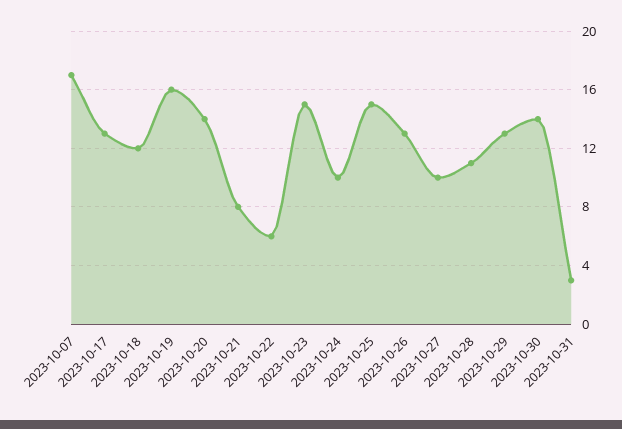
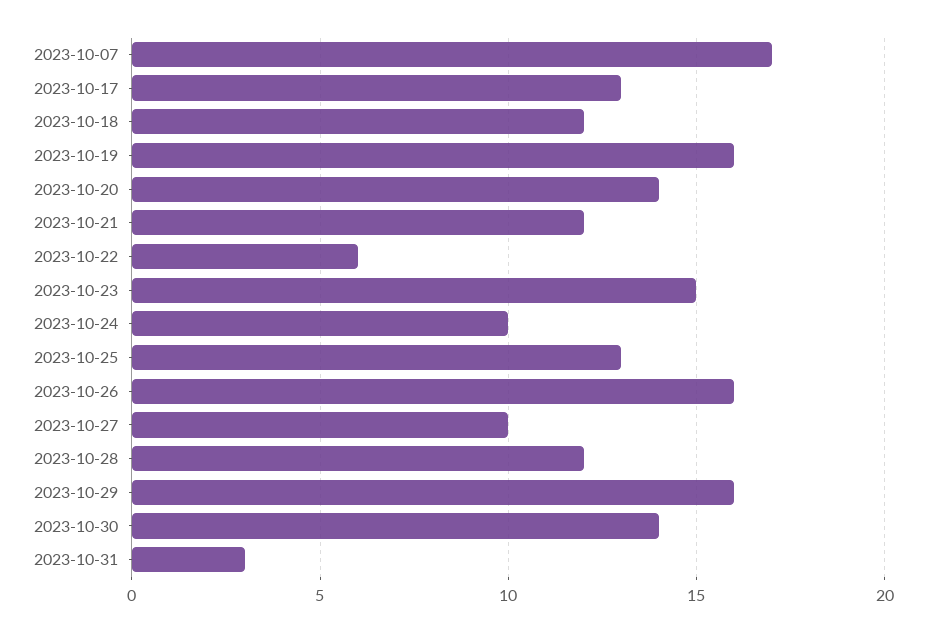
  {
    "2023-10-07": 17,
    "2023-10-17": 13,
    "2023-10-18": 12,
    "2023-10-19": 16,
    "2023-10-20": 14,
-   "2023-10-21": 8,
+   "2023-10-21": 12,
    "2023-10-22": 6,
    "2023-10-23": 15,
    "2023-10-24": 10,
-   "2023-10-25": 15,
+   "2023-10-25": 13,
-   "2023-10-26": 13,
+   "2023-10-26": 16,
    "2023-10-27": 10,
-   "2023-10-28": 11,
+   "2023-10-28": 12,
-   "2023-10-29": 13,
+   "2023-10-29": 16,
    "2023-10-30": 14,
    "2023-10-31": 3
  }

